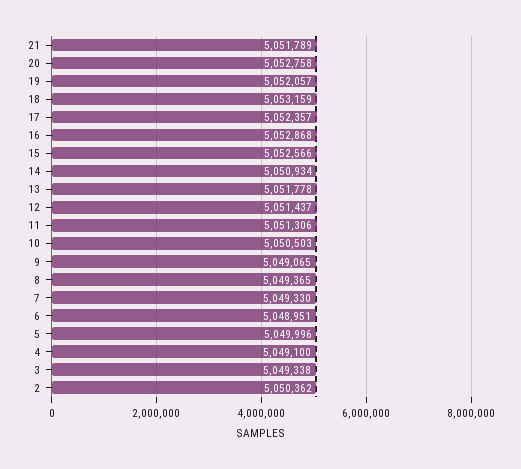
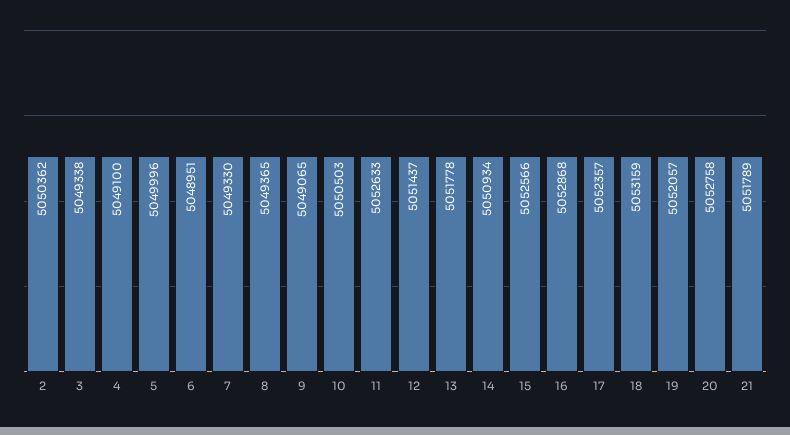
  {
    "21": 5051789,
    "20": 5052758,
    "19": 5052057,
    "18": 5053159,
    "17": 5052357,
    "16": 5052868,
    "15": 5052566,
    "14": 5050934,
    "13": 5051778,
    "12": 5051437,
-   "11": 5051306,
+   "11": 5052633,
    "10": 5050503,
    "9": 5049065,
    "8": 5049365,
    "7": 5049330,
    "6": 5048951,
    "5": 5049996,
    "4": 5049100,
    "3": 5049338,
    "2": 5050362
  }

